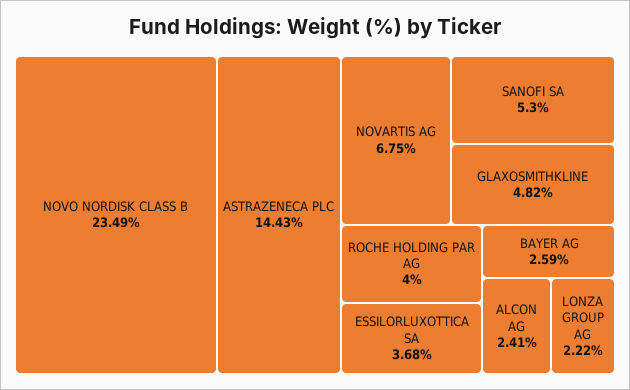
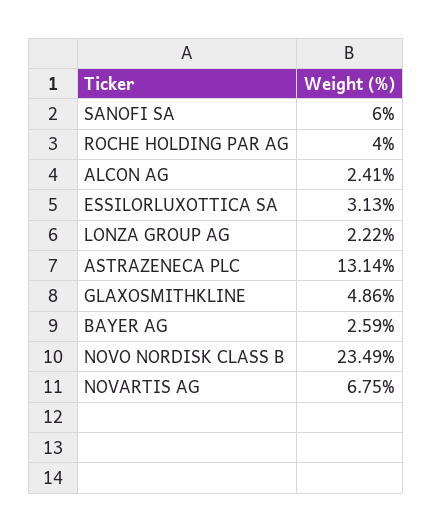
  {
    "NOVO NORDISK CLASS B": 23.49,
-   "ASTRAZENECA PLC": 14.43,
+   "ASTRAZENECA PLC": 13.14,
    "NOVARTIS AG": 6.75,
-   "SANOFI SA": 5.3,
+   "SANOFI SA": 6,
-   "GLAXOSMITHKLINE": 4.82,
+   "GLAXOSMITHKLINE": 4.86,
    "ROCHE HOLDING PAR AG": 4,
-   "ESSILORLUXOTTICA SA": 3.68,
+   "ESSILORLUXOTTICA SA": 3.13,
    "BAYER AG": 2.59,
    "ALCON AG": 2.41,
    "LONZA GROUP AG": 2.22
  }

